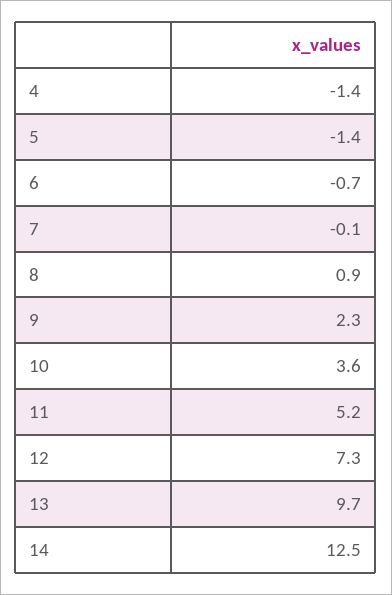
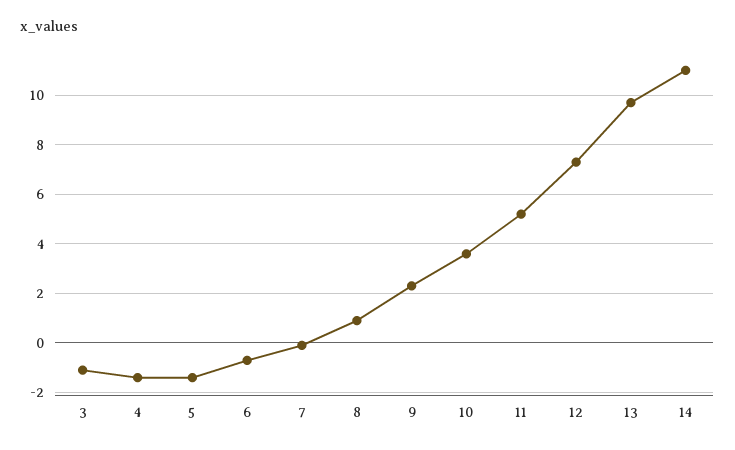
  {
    "4": -1.4,
    "5": -1.4,
    "6": -0.7,
    "7": -0.1,
    "8": 0.9,
    "9": 2.3,
    "10": 3.6,
    "11": 5.2,
    "12": 7.3,
    "13": 9.7,
-   "14": 12.5
+   "14": 11,
+   "3": -1
  }

